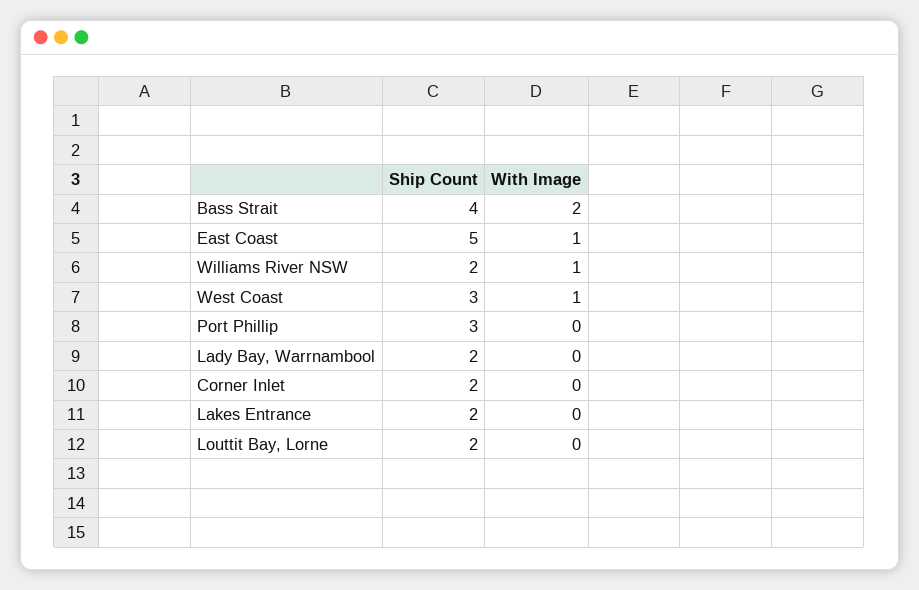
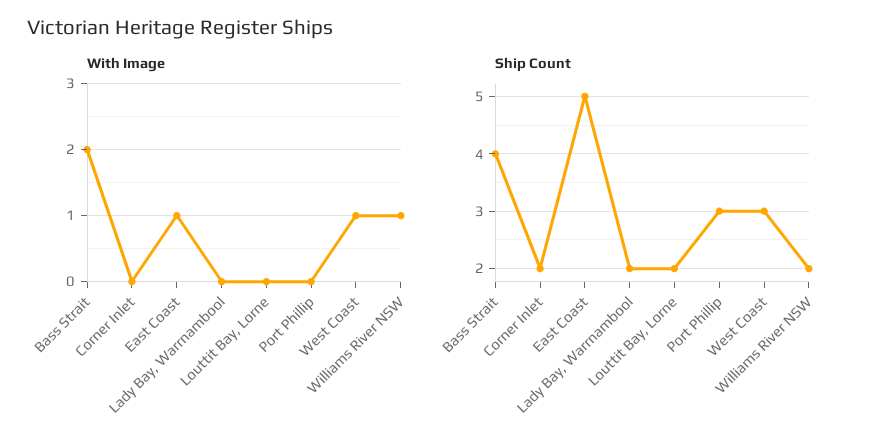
  {
    "Ship Count": {
      "Bass Strait": 4,
      "East Coast": 5,
      "Williams River NSW": 2,
      "West Coast": 3,
      "Port Phillip": 3,
      "Lady Bay, Warrnambool": 2,
      "Corner Inlet": 2,
-     "Lakes Entrance": 2,
      "Louttit Bay, Lorne": 2
    },
    "With Image": {
      "Bass Strait": 2,
      "East Coast": 1,
      "Williams River NSW": 1,
      "West Coast": 1,
      "Port Phillip": 0,
      "Lady Bay, Warrnambool": 0,
      "Corner Inlet": 0,
-     "Lakes Entrance": 0,
      "Louttit Bay, Lorne": 0
    }
  }

